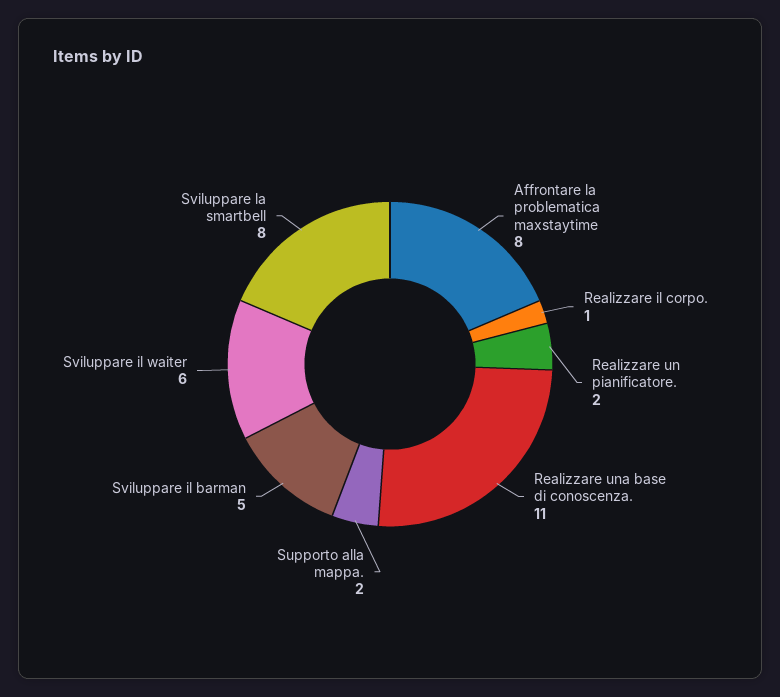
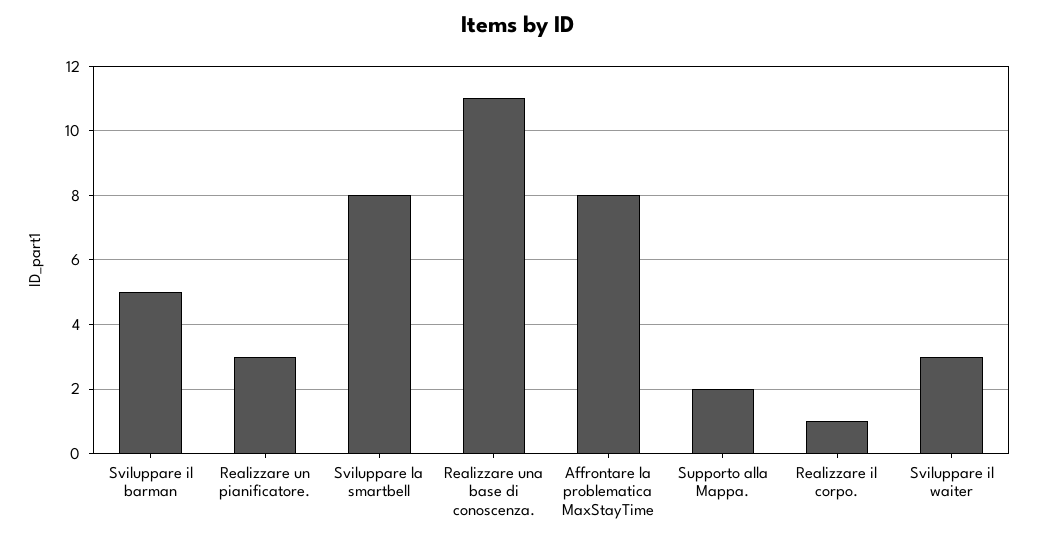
  {
    "Affrontare la problematica maxstaytime": 8,
    "Realizzare il corpo.": 1,
-   "Realizzare un pianificatore.": 2,
+   "Realizzare un pianificatore.": 3,
    "Realizzare una base di conoscenza.": 11,
    "Supporto alla mappa.": 2,
    "Sviluppare il barman": 5,
-   "Sviluppare il waiter": 6,
+   "Sviluppare il waiter": 3,
    "Sviluppare la smartbell": 8
  }

